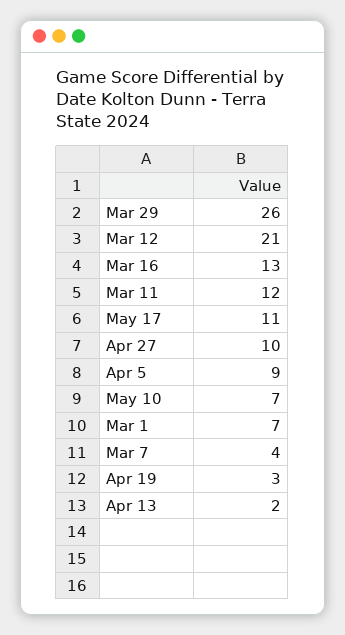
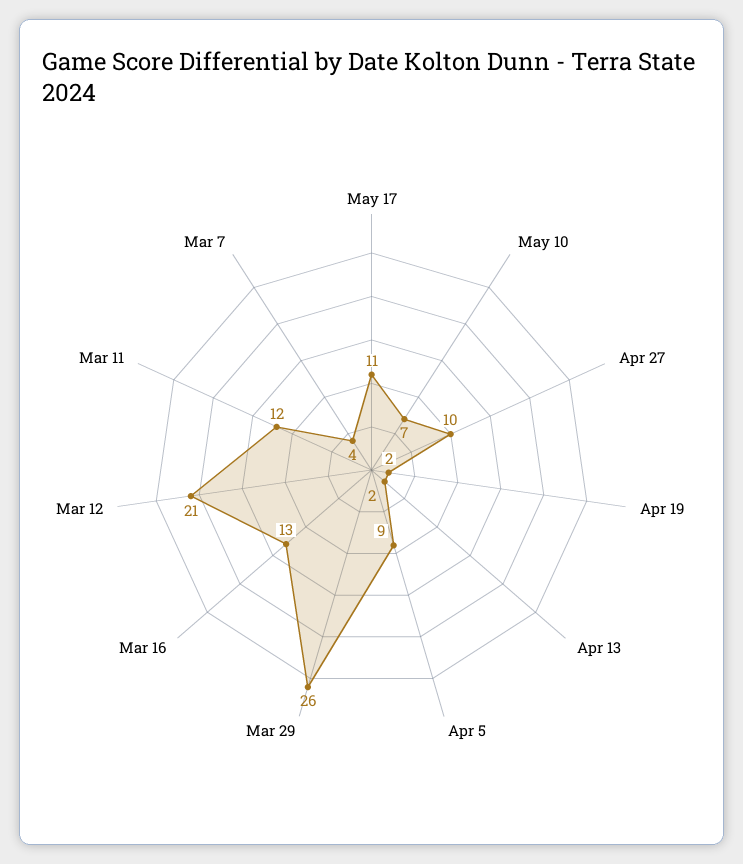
  {
    "Mar 29": 26,
    "Mar 12": 21,
    "Mar 16": 13,
    "Mar 11": 12,
    "May 17": 11,
    "Apr 27": 10,
    "Apr 5": 9,
    "May 10": 7,
-   "Mar 1": 7,
    "Mar 7": 4,
-   "Apr 19": 3,
+   "Apr 19": 2,
    "Apr 13": 2
  }

